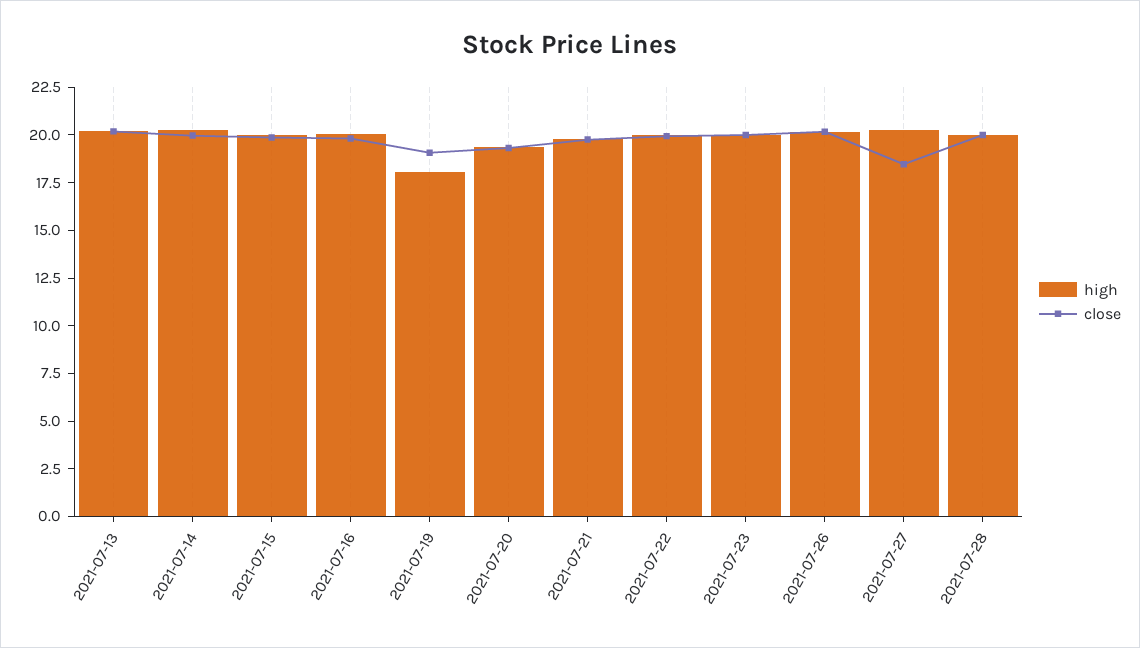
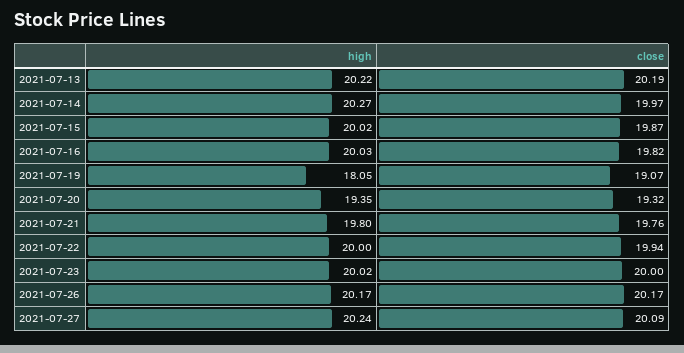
  {
    "high": {
      "2021-07-13": 20.22,
      "2021-07-14": 20.27,
      "2021-07-15": 20.02,
      "2021-07-16": 20.03,
      "2021-07-19": 18.05,
      "2021-07-20": 19.35,
      "2021-07-21": 19.8,
      "2021-07-22": 20,
      "2021-07-23": 20.02,
      "2021-07-26": 20.17,
-     "2021-07-27": 20.24,
+     "2021-07-27": 20.24
-     "2021-07-28": 20
    },
    "close": {
      "2021-07-13": 20.19,
      "2021-07-14": 19.97,
      "2021-07-15": 19.87,
      "2021-07-16": 19.82,
      "2021-07-19": 19.07,
      "2021-07-20": 19.32,
      "2021-07-21": 19.76,
      "2021-07-22": 19.94,
      "2021-07-23": 20,
      "2021-07-26": 20.17,
-     "2021-07-27": 18.5,
+     "2021-07-27": 20.09
-     "2021-07-28": 20
    }
  }

